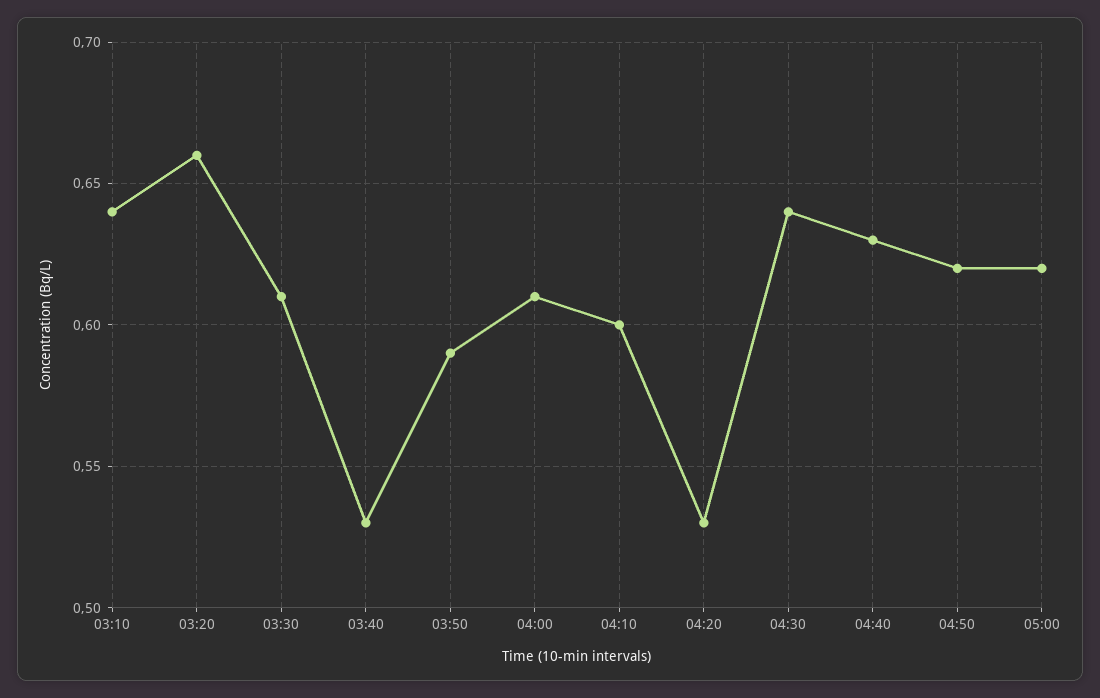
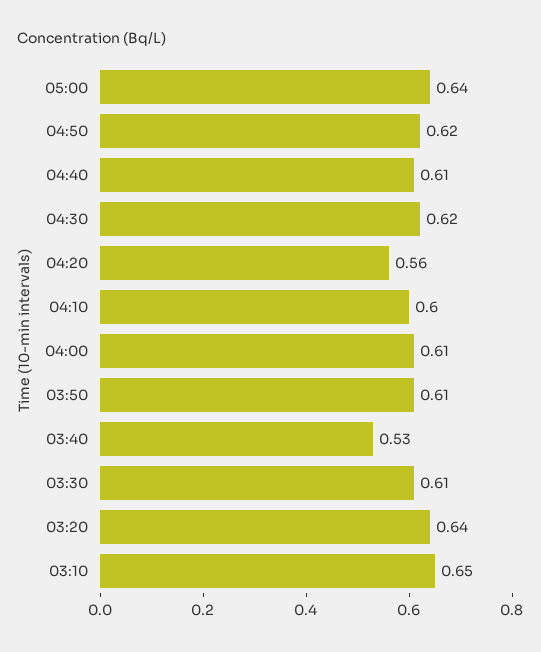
  {
-   "03:10": 0.64,
+   "03:10": 0.65,
-   "03:20": 0.66,
+   "03:20": 0.64,
    "03:30": 0.61,
    "03:40": 0.53,
-   "03:50": 0.59,
+   "03:50": 0.61,
    "04:00": 0.61,
    "04:10": 0.6,
-   "04:20": 0.53,
+   "04:20": 0.56,
-   "04:30": 0.64,
+   "04:30": 0.62,
-   "04:40": 0.63,
+   "04:40": 0.61,
    "04:50": 0.62,
-   "05:00": 0.62
+   "05:00": 0.64
  }

